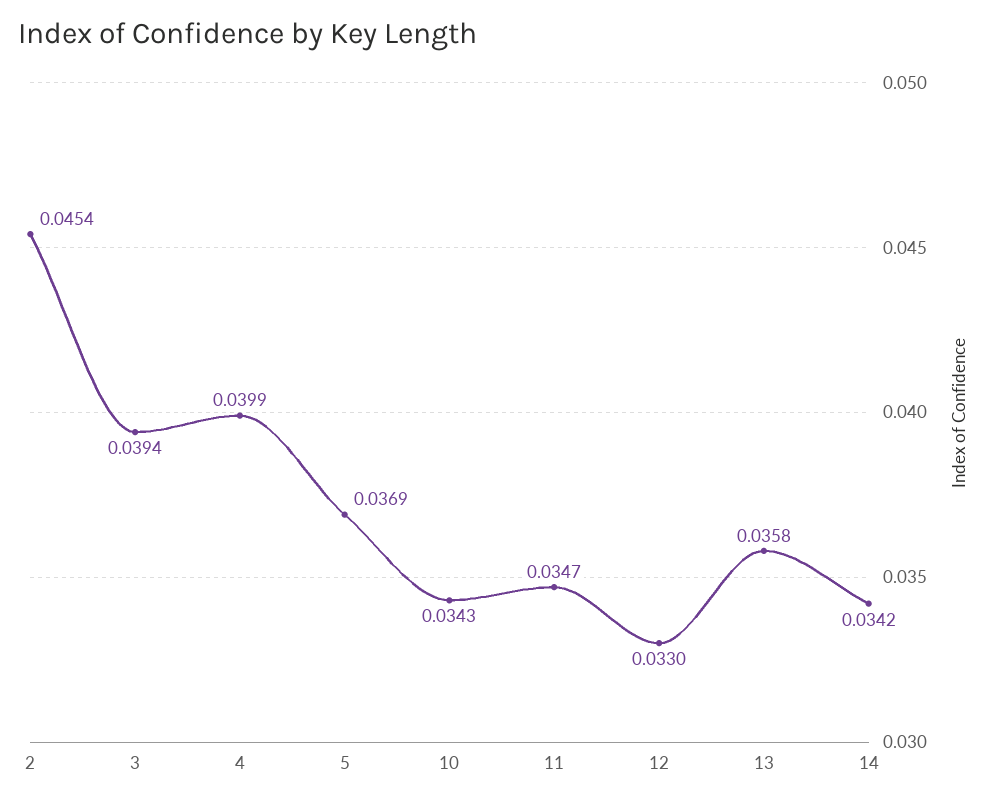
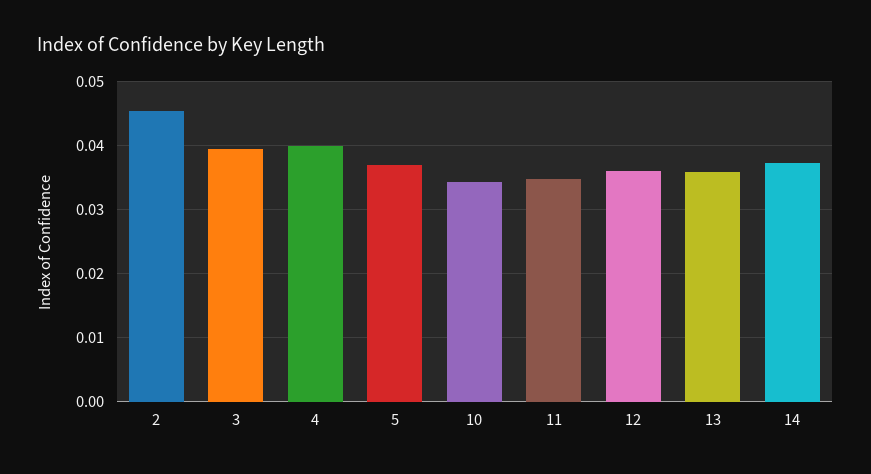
  {
    "2": 0.0454,
    "3": 0.0394,
    "4": 0.0399,
    "5": 0.0369,
    "10": 0.0343,
    "11": 0.0347,
-   "12": 0.033,
+   "12": 0.036,
    "13": 0.0358,
-   "14": 0.0342
+   "14": 0.037
  }

